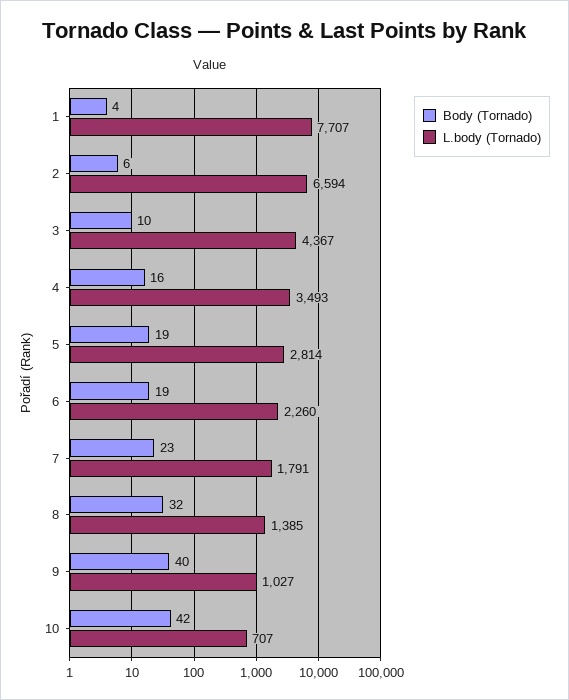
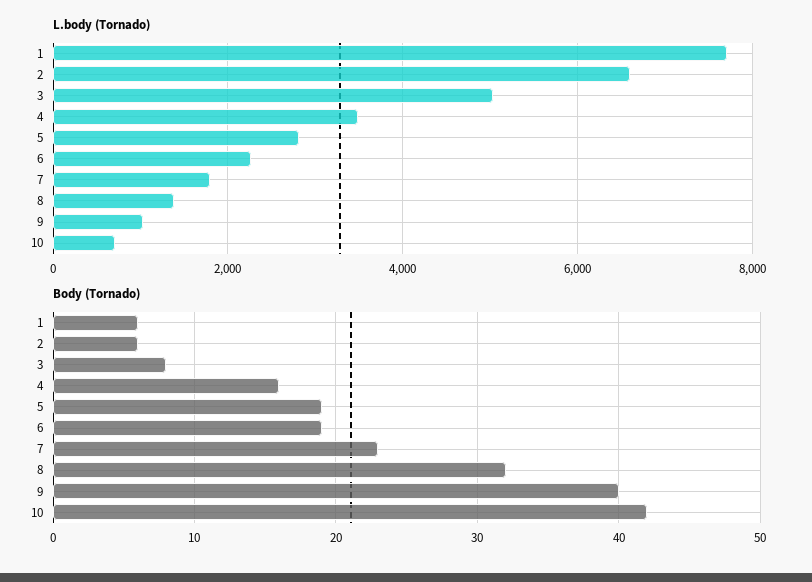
  {
    "Body (Tornado)": {
-     "1": 4,
+     "1": 6,
      "2": 6,
-     "3": 10,
+     "3": 8,
      "4": 16,
      "5": 19,
      "6": 19,
      "7": 23,
      "8": 32,
      "9": 40,
      "10": 42
    },
    "L.body (Tornado)": {
      "1": 7707,
      "2": 6594,
-     "3": 4367,
+     "3": 5000,
      "4": 3493,
      "5": 2814,
      "6": 2260,
      "7": 1791,
      "8": 1385,
      "9": 1027,
      "10": 707
    }
  }

